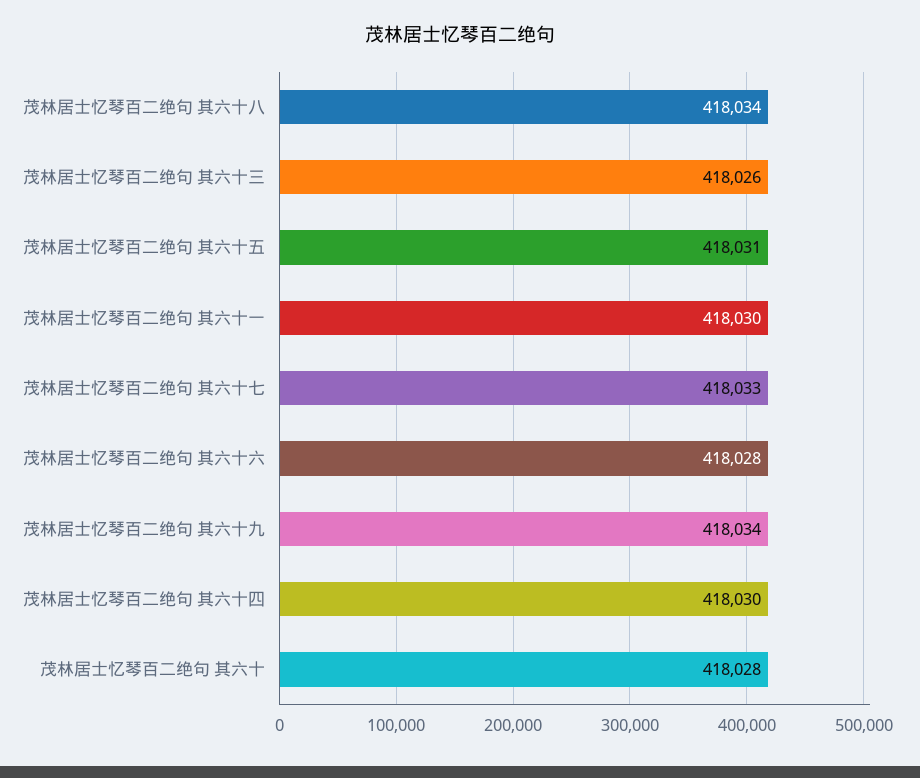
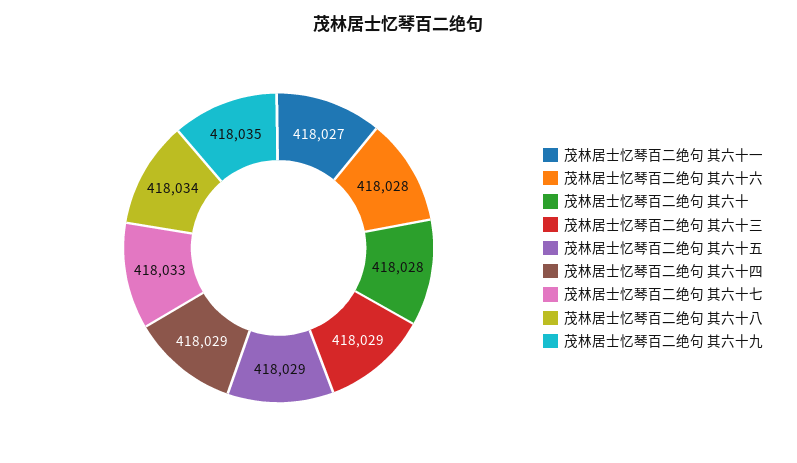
  {
    "茂林居士忆琴百二绝句 其六十八": 418034,
-   "茂林居士忆琴百二绝句 其六十三": 418026,
+   "茂林居士忆琴百二绝句 其六十三": 418029,
-   "茂林居士忆琴百二绝句 其六十五": 418031,
+   "茂林居士忆琴百二绝句 其六十五": 418029,
-   "茂林居士忆琴百二绝句 其六十一": 418030,
+   "茂林居士忆琴百二绝句 其六十一": 418027,
    "茂林居士忆琴百二绝句 其六十七": 418033,
    "茂林居士忆琴百二绝句 其六十六": 418028,
-   "茂林居士忆琴百二绝句 其六十九": 418034,
+   "茂林居士忆琴百二绝句 其六十九": 418035,
-   "茂林居士忆琴百二绝句 其六十四": 418030,
+   "茂林居士忆琴百二绝句 其六十四": 418029,
    "茂林居士忆琴百二绝句 其六十": 418028
  }

